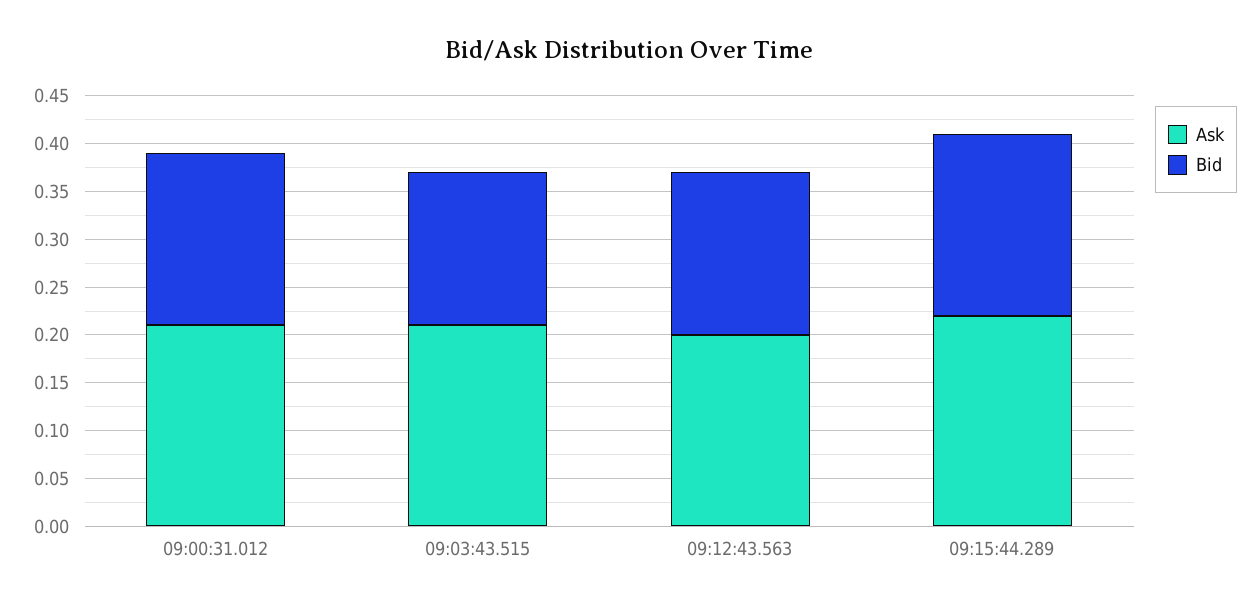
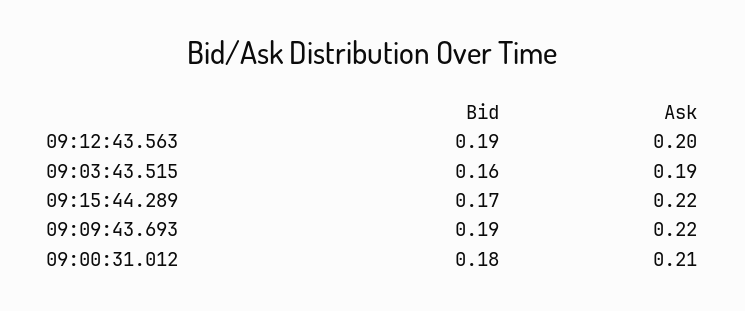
  {
    "Ask": {
      "09:00:31.012": 0.21,
-     "09:03:43.515": 0.21,
+     "09:03:43.515": 0.19,
      "09:12:43.563": 0.2,
-     "09:15:44.289": 0.22
+     "09:15:44.289": 0.22,
+     "09:09:43.693": 0.22
    },
    "Bid": {
      "09:00:31.012": 0.18,
      "09:03:43.515": 0.16,
-     "09:12:43.563": 0.17,
+     "09:12:43.563": 0.19,
-     "09:15:44.289": 0.19
+     "09:15:44.289": 0.17,
+     "09:09:43.693": 0.19
    }
  }

